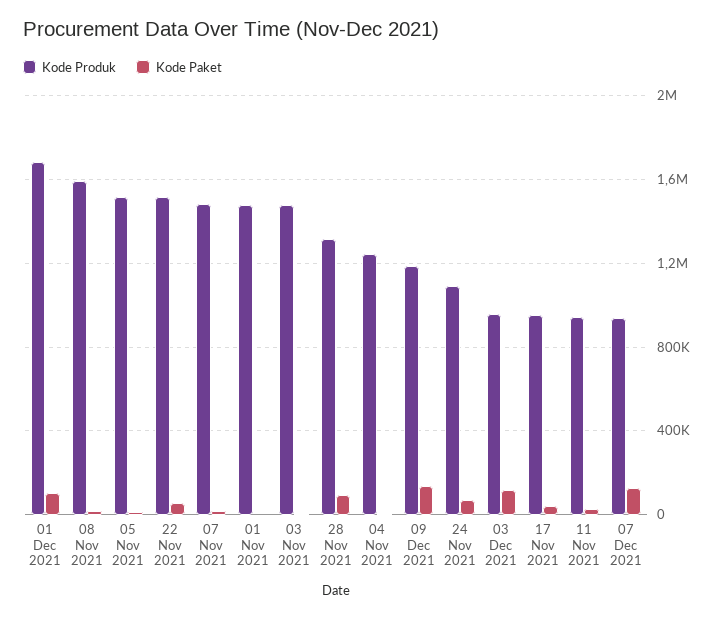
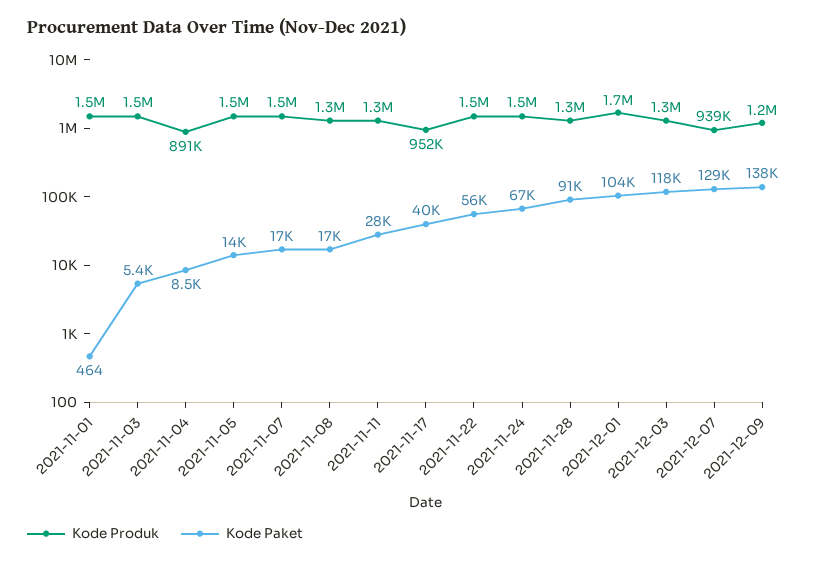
  {
    "Kode Produk": {
      "01 Dec 2021": 1700000,
-     "08 Nov 2021": 1600000,
+     "08 Nov 2021": 1300000,
      "05 Nov 2021": 1500000,
      "22 Nov 2021": 1500000,
      "07 Nov 2021": 1500000,
      "01 Nov 2021": 1500000,
      "03 Nov 2021": 1500000,
      "28 Nov 2021": 1300000,
-     "04 Nov 2021": 1250000,
+     "04 Nov 2021": 891000,
      "09 Dec 2021": 1200000,
-     "24 Nov 2021": 1100000,
+     "24 Nov 2021": 1500000,
-     "03 Dec 2021": 950000,
+     "03 Dec 2021": 1300000,
      "17 Nov 2021": 952000,
-     "11 Nov 2021": 950000,
+     "11 Nov 2021": 1300000,
      "07 Dec 2021": 939000
    },
    "Kode Paket": {
      "01 Dec 2021": 104000,
      "08 Nov 2021": 17000,
      "05 Nov 2021": 14000,
      "22 Nov 2021": 56000,
      "07 Nov 2021": 17000,
      "01 Nov 2021": 464,
      "03 Nov 2021": 5400,
      "28 Nov 2021": 91000,
      "04 Nov 2021": 8500,
      "09 Dec 2021": 138000,
      "24 Nov 2021": 67000,
      "03 Dec 2021": 118000,
      "17 Nov 2021": 40000,
      "11 Nov 2021": 28000,
      "07 Dec 2021": 129000
    }
  }

